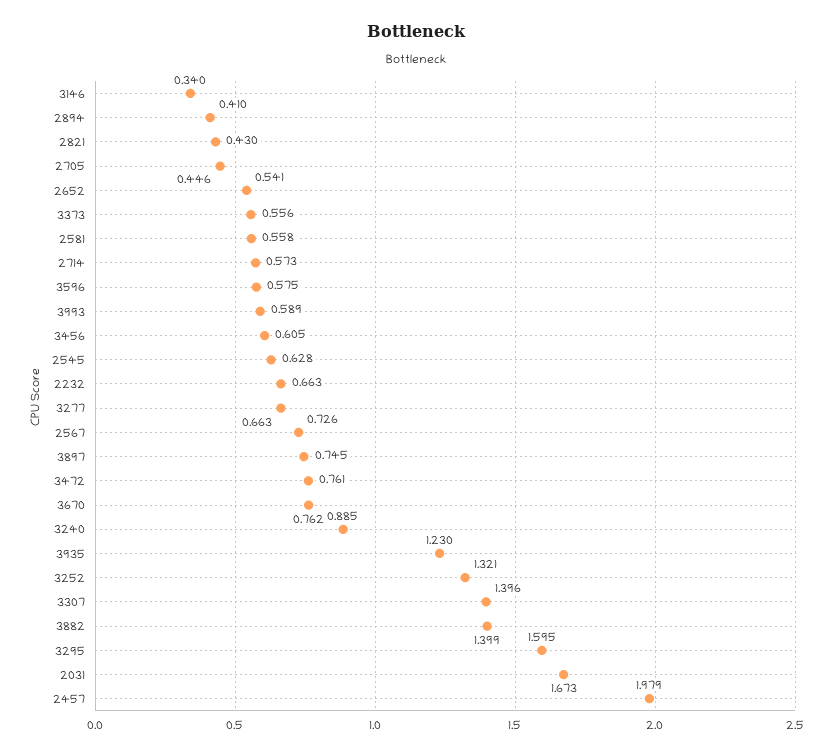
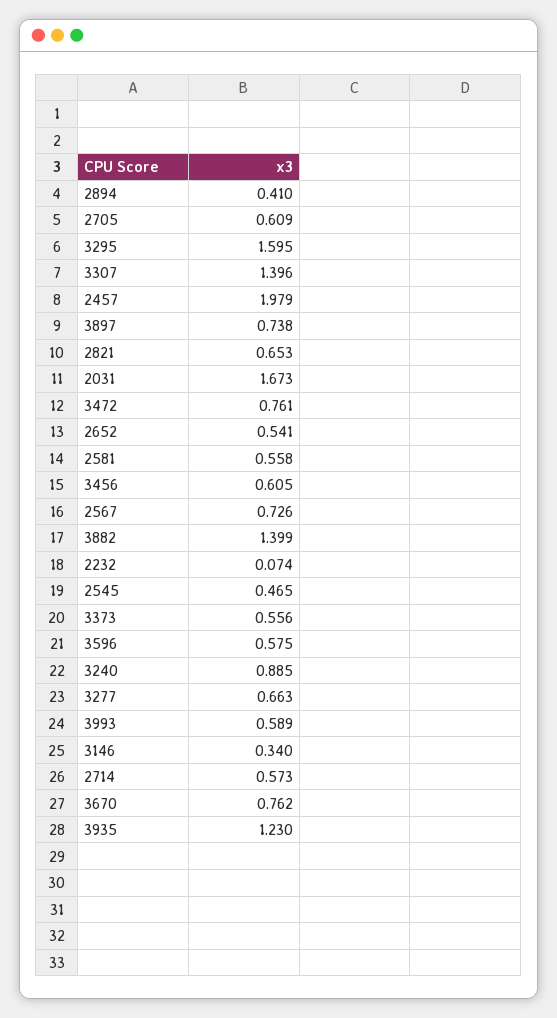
  {
    "3146": 0.34,
    "2894": 0.41,
-   "2821": 0.43,
+   "2821": 0.653,
-   "2705": 0.446,
+   "2705": 0.609,
    "2652": 0.541,
    "3373": 0.556,
    "2581": 0.558,
    "2714": 0.573,
    "3596": 0.575,
    "3993": 0.589,
    "3456": 0.605,
-   "2545": 0.628,
+   "2545": 0.465,
-   "2232": 0.663,
+   "2232": 0.074,
    "3277": 0.663,
    "2567": 0.726,
-   "3897": 0.745,
+   "3897": 0.738,
    "3472": 0.761,
    "3670": 0.762,
    "3240": 0.885,
    "3935": 1.23,
-   "3252": 1.321,
    "3307": 1.396,
    "3882": 1.399,
    "3295": 1.595,
    "2031": 1.673,
    "2457": 1.979
  }

